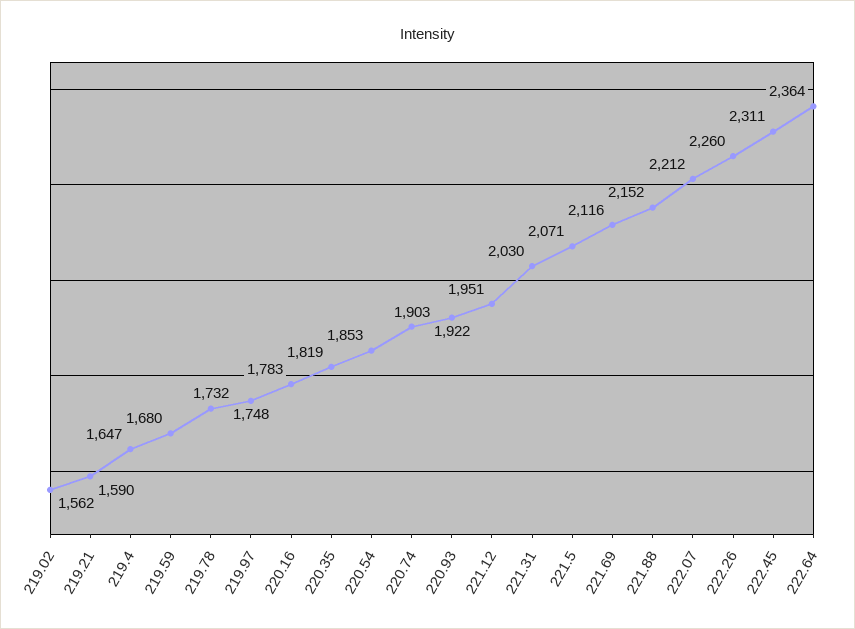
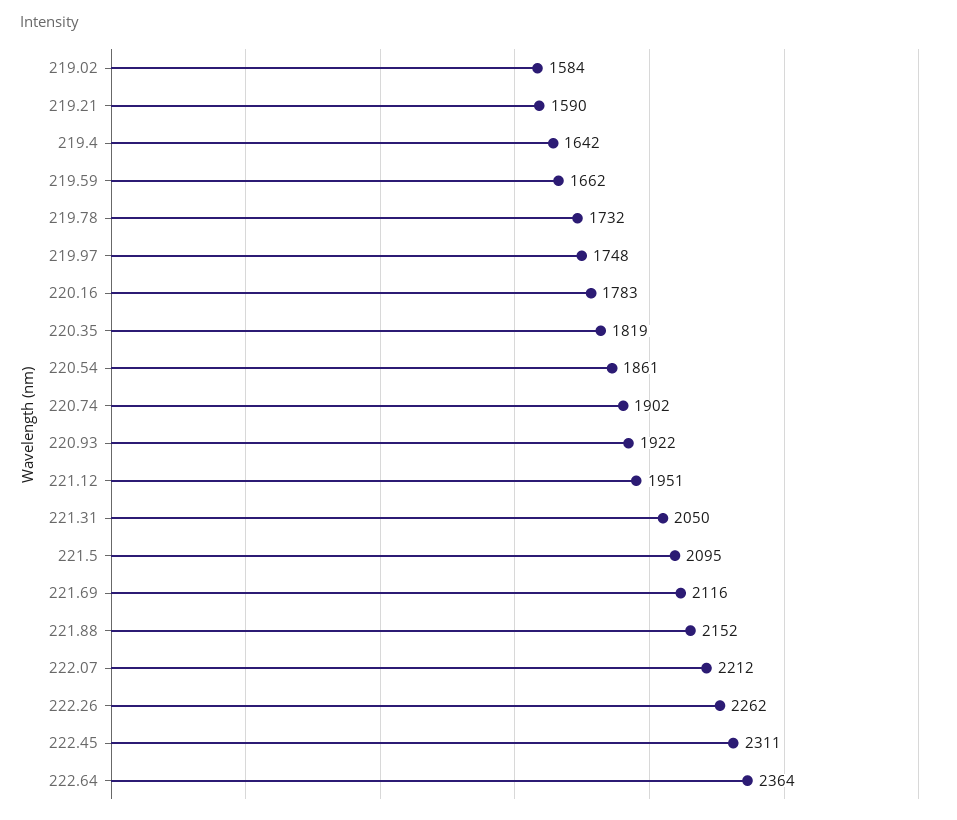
  {
-   "219.02": 1562,
+   "219.02": 1584,
    "219.21": 1590,
-   "219.4": 1647,
+   "219.4": 1642,
-   "219.59": 1680,
+   "219.59": 1662,
    "219.78": 1732,
    "219.97": 1748,
    "220.16": 1783,
    "220.35": 1819,
-   "220.54": 1853,
+   "220.54": 1861,
-   "220.74": 1903,
+   "220.74": 1902,
    "220.93": 1922,
    "221.12": 1951,
-   "221.31": 2030,
+   "221.31": 2050,
-   "221.5": 2071,
+   "221.5": 2095,
    "221.69": 2116,
    "221.88": 2152,
    "222.07": 2212,
-   "222.26": 2260,
+   "222.26": 2262,
    "222.45": 2311,
    "222.64": 2364
  }

